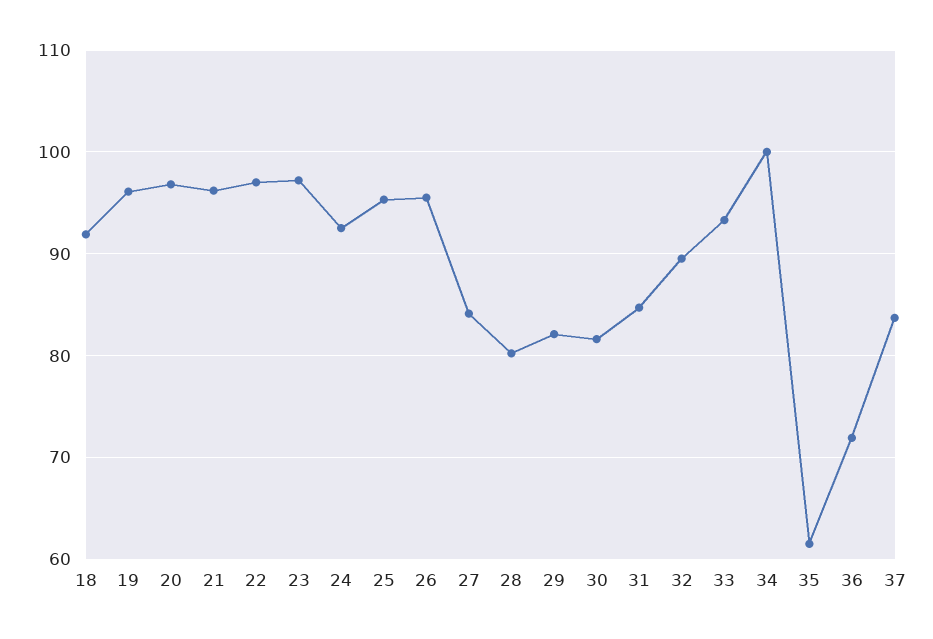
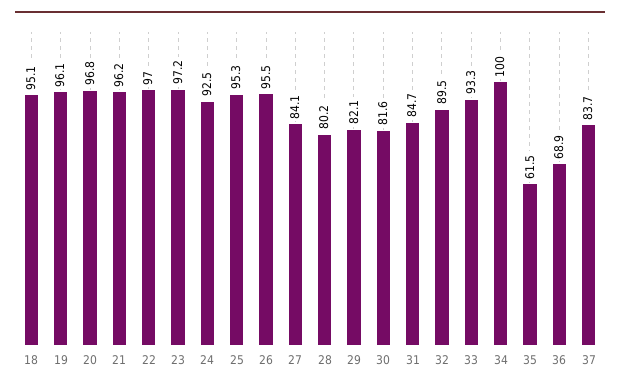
  {
-   "18": 92,
+   "18": 95.1,
    "19": 96.1,
    "20": 96.8,
    "21": 96.2,
    "22": 97,
    "23": 97.2,
    "24": 92.5,
    "25": 95.3,
    "26": 95.5,
    "27": 84.1,
    "28": 80.2,
    "29": 82.1,
    "30": 81.6,
    "31": 84.7,
    "32": 89.5,
    "33": 93.3,
    "34": 100,
    "35": 61.5,
-   "36": 72,
+   "36": 68.9,
    "37": 83.7
  }

